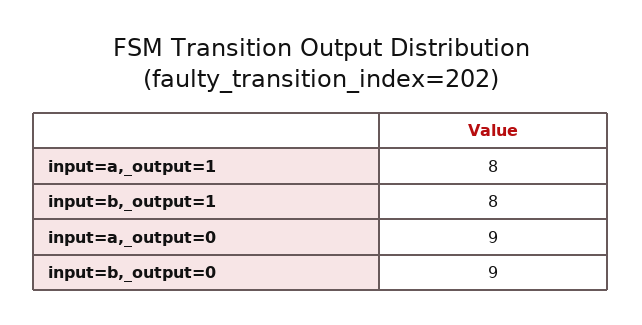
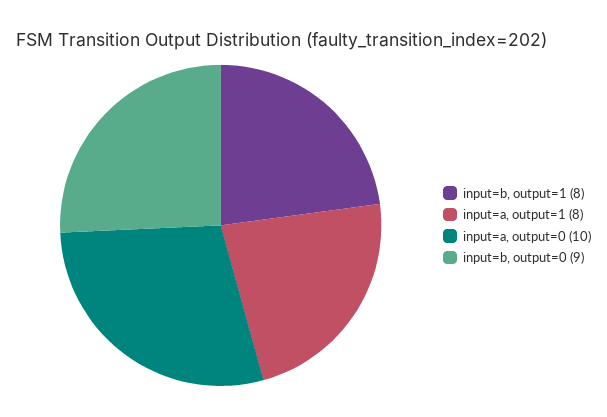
  {
    "input=a,_output=1": 8,
    "input=b,_output=1": 8,
-   "input=a,_output=0": 9,
+   "input=a,_output=0": 10,
    "input=b,_output=0": 9
  }

